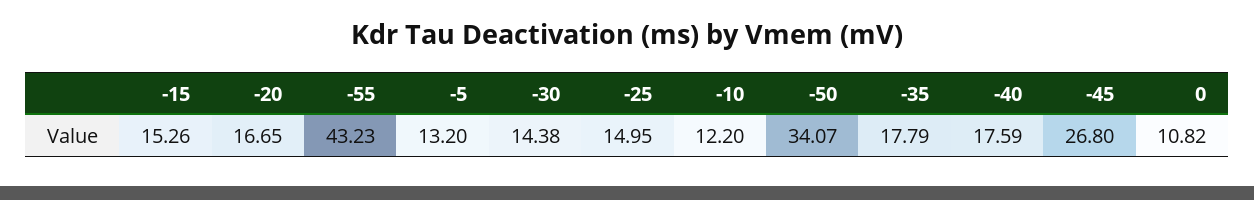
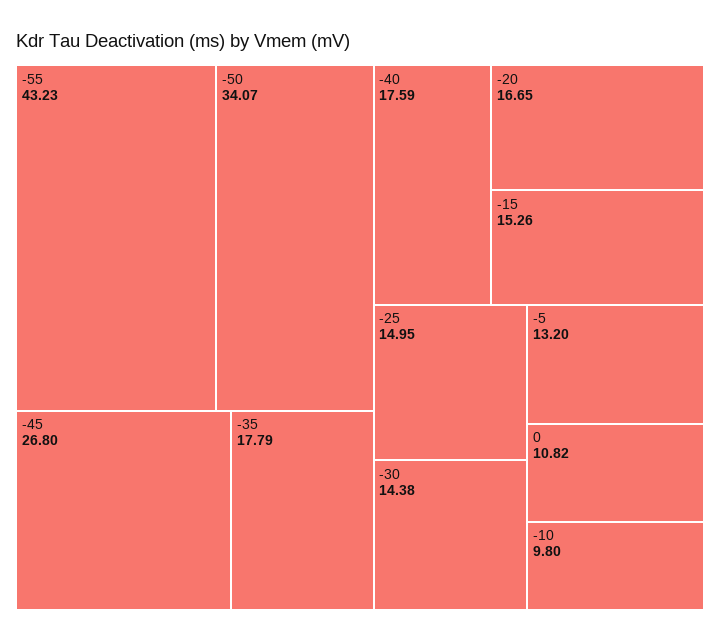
  {
    "-15": 15.26,
    "-20": 16.65,
    "-55": 43.23,
    "-5": 13.2,
    "-30": 14.38,
    "-25": 14.95,
-   "-10": 12.2,
+   "-10": 9.8,
    "-50": 34.07,
    "-35": 17.79,
    "-40": 17.59,
    "-45": 26.8,
    "0": 10.82
  }

